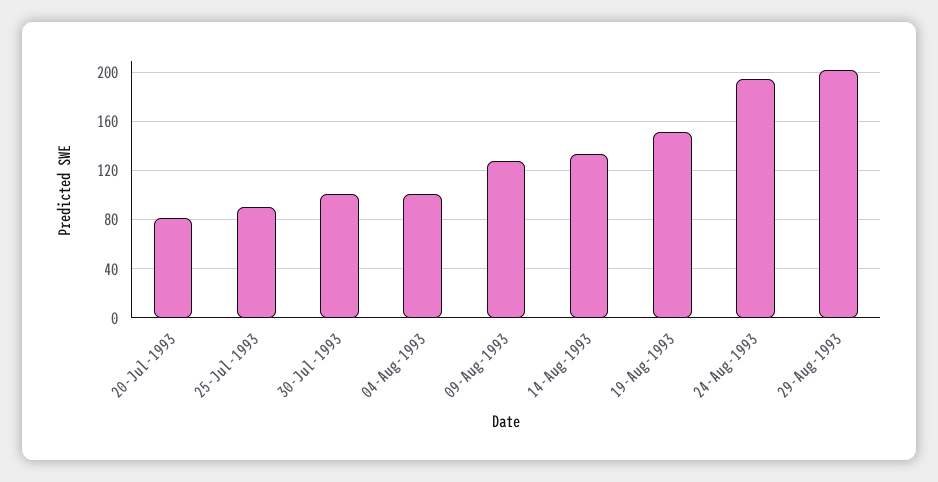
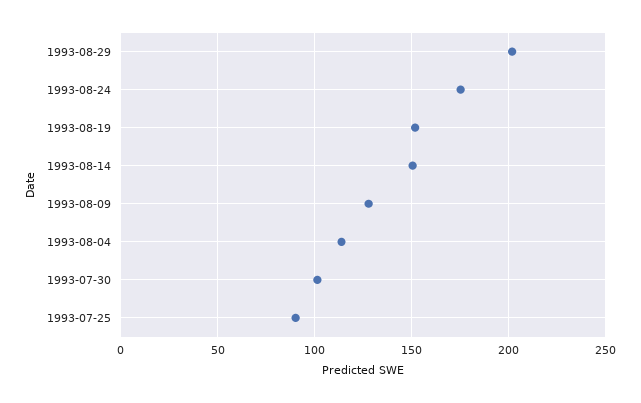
  {
-   "20-Jul-1993": 80,
    "25-Jul-1993": 90,
    "30-Jul-1993": 100,
-   "04-Aug-1993": 100,
+   "04-Aug-1993": 115,
    "09-Aug-1993": 130,
-   "14-Aug-1993": 135,
+   "14-Aug-1993": 150,
    "19-Aug-1993": 150,
-   "24-Aug-1993": 195,
+   "24-Aug-1993": 175,
    "29-Aug-1993": 200
  }

